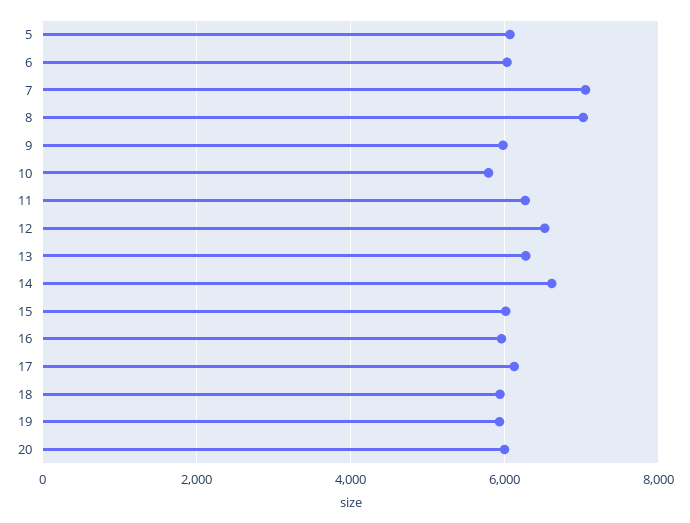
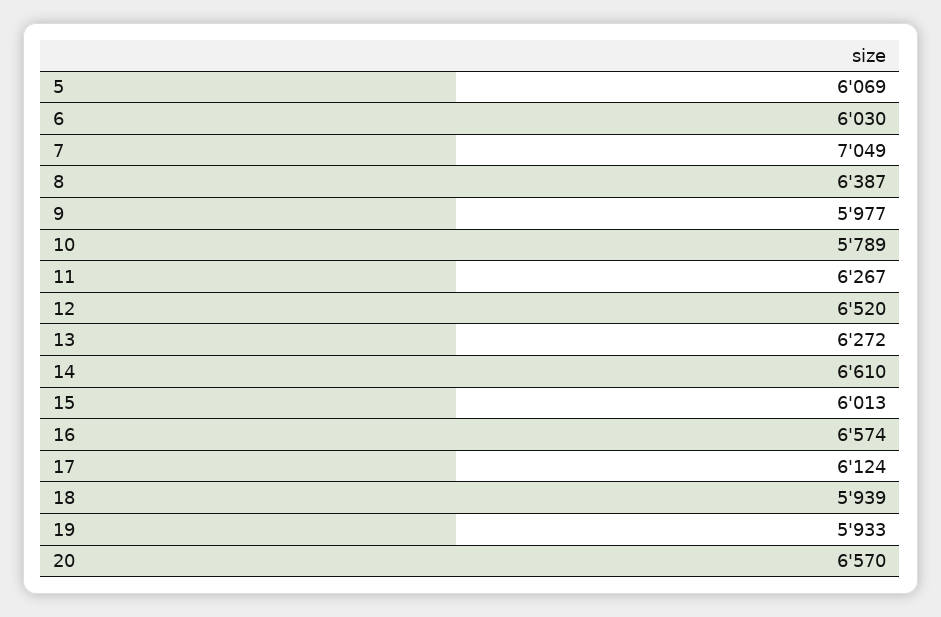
  {
    "5": 6069,
    "6": 6030,
    "7": 7049,
-   "8": 7000,
+   "8": 6387,
    "9": 5977,
    "10": 5789,
    "11": 6267,
    "12": 6520,
    "13": 6272,
    "14": 6610,
    "15": 6013,
-   "16": 6000,
+   "16": 6574,
    "17": 6124,
    "18": 5939,
    "19": 5933,
-   "20": 6000
+   "20": 6570
  }

